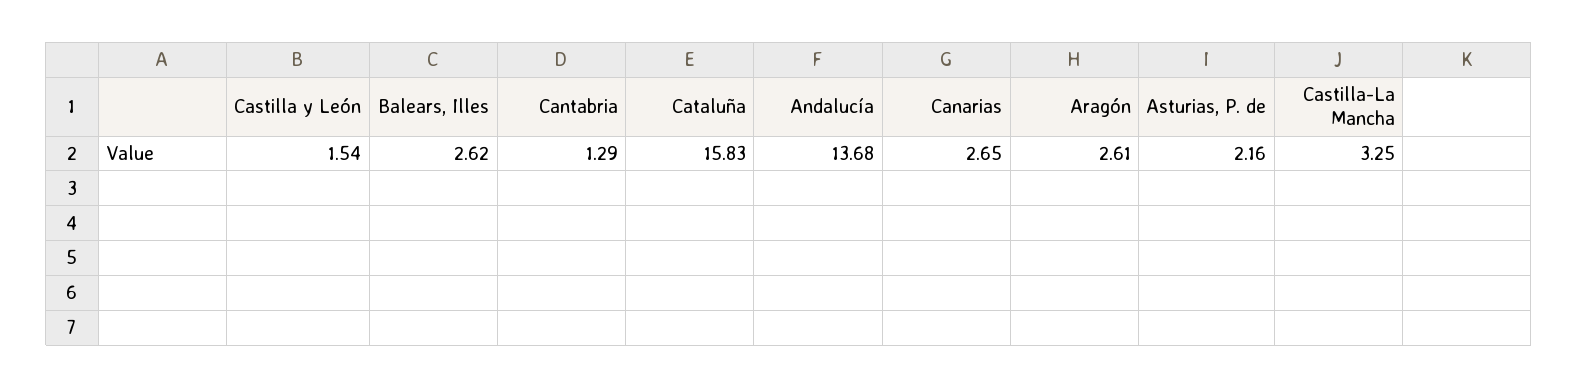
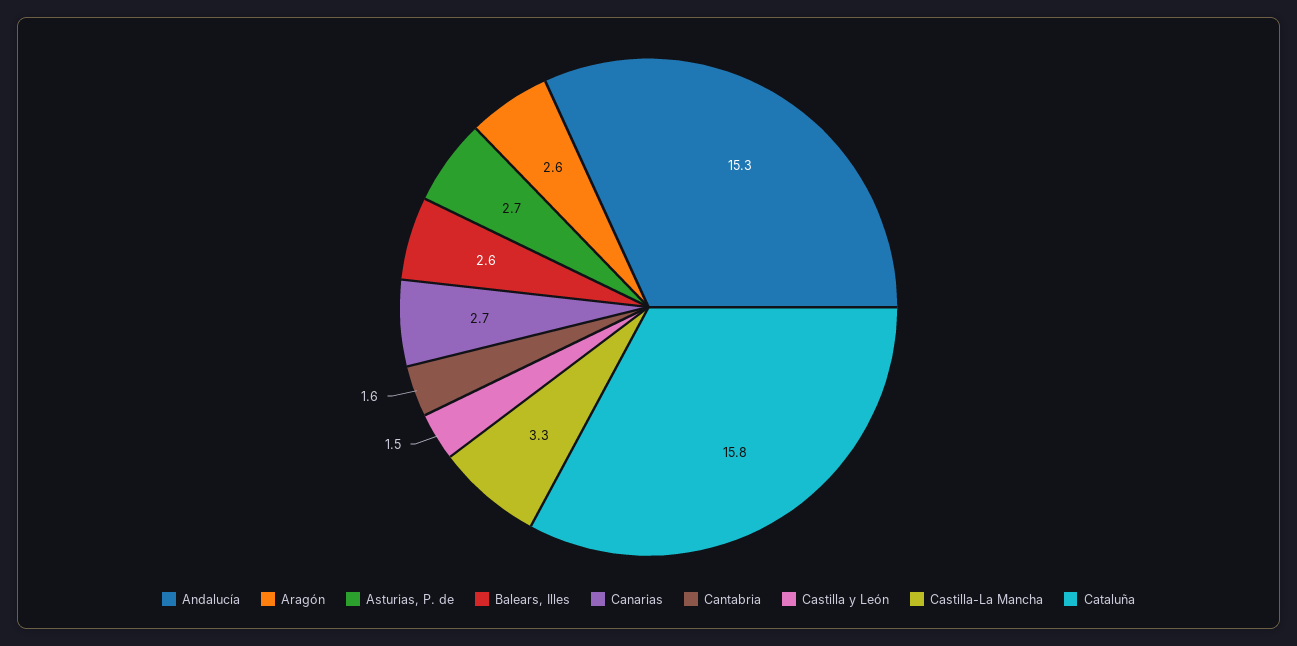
  {
    "Castilla y León": 1.54,
    "Balears, Illes": 2.62,
-   "Cantabria": 1.29,
+   "Cantabria": 1.6,
    "Cataluña": 15.83,
-   "Andalucía": 13.68,
+   "Andalucía": 15.3,
    "Canarias": 2.65,
    "Aragón": 2.61,
-   "Asturias, P. de": 2.16,
+   "Asturias, P. de": 2.7,
    "Castilla-La Mancha": 3.25
  }

